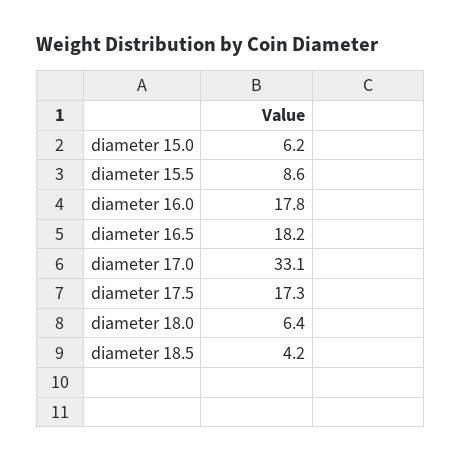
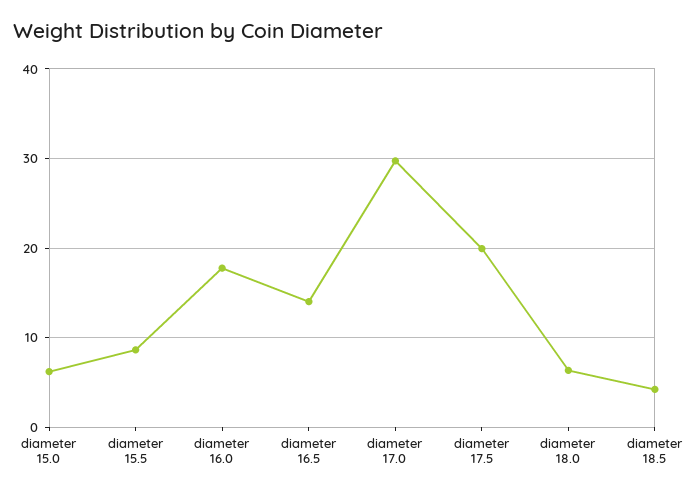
  {
    "diameter 15.0": 6.2,
    "diameter 15.5": 8.6,
    "diameter 16.0": 17.8,
-   "diameter 16.5": 18.2,
+   "diameter 16.5": 14,
-   "diameter 17.0": 33.1,
+   "diameter 17.0": 30,
-   "diameter 17.5": 17.3,
+   "diameter 17.5": 20,
    "diameter 18.0": 6.4,
    "diameter 18.5": 4.2
  }

